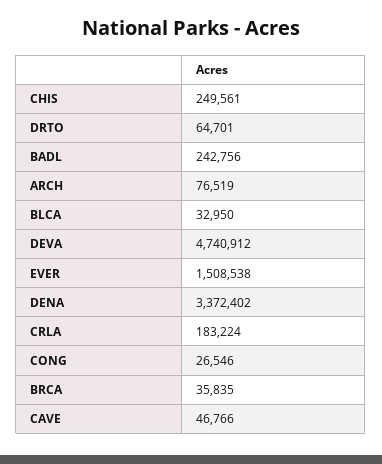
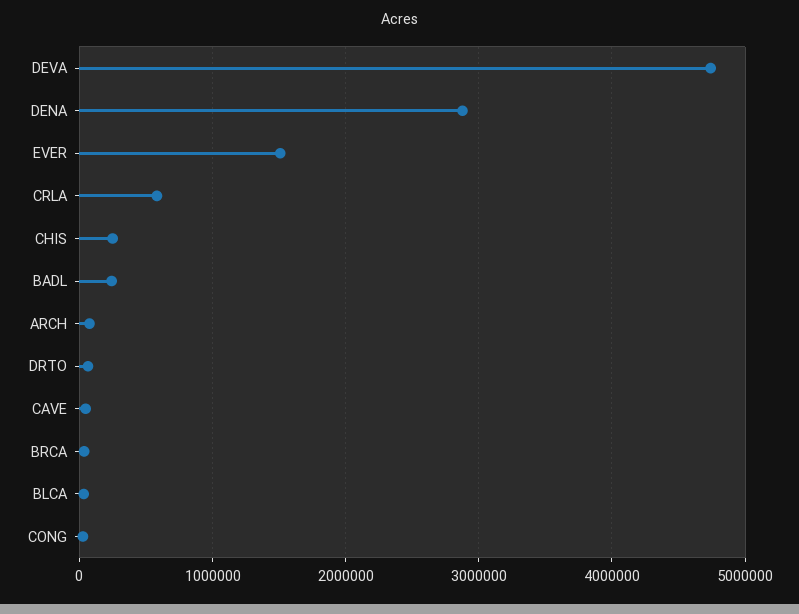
  {
    "CHIS": 249561,
    "DRTO": 64701,
    "BADL": 242756,
    "ARCH": 76519,
    "BLCA": 32950,
    "DEVA": 4740912,
    "EVER": 1508538,
-   "DENA": 3372402,
+   "DENA": 2900000,
-   "CRLA": 183224,
+   "CRLA": 600000,
    "CONG": 26546,
    "BRCA": 35835,
    "CAVE": 46766
  }

